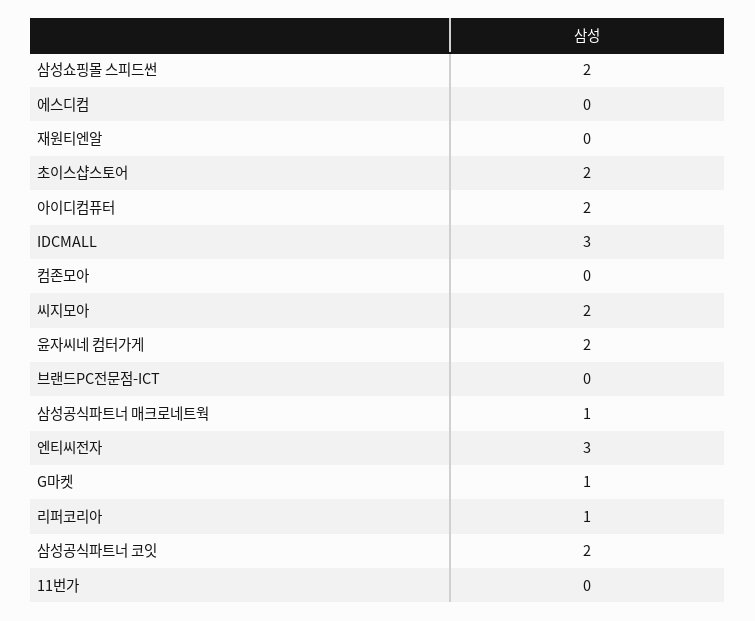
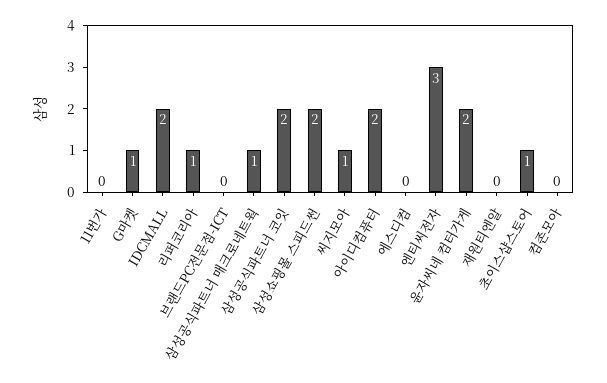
  {
    "삼성쇼핑몰 스피드썬": 2,
    "에스디컴": 0,
    "재원티엔알": 0,
-   "초이스샵스토어": 2,
+   "초이스샵스토어": 1,
    "아이디컴퓨터": 2,
-   "IDCMALL": 3,
+   "IDCMALL": 2,
    "컴존모아": 0,
-   "씨지모아": 2,
+   "씨지모아": 1,
    "윤자씨네 컴터가게": 2,
    "브랜드PC전문점-ICT": 0,
    "삼성공식파트너 매크로네트웍": 1,
    "엔티씨전자": 3,
    "G마켓": 1,
    "리퍼코리아": 1,
    "삼성공식파트너 코잇": 2,
    "11번가": 0
  }

